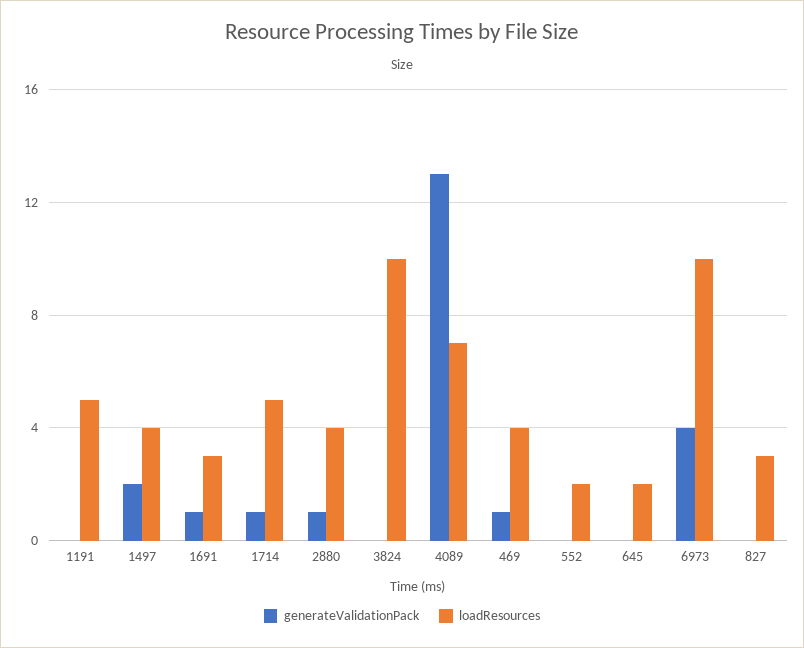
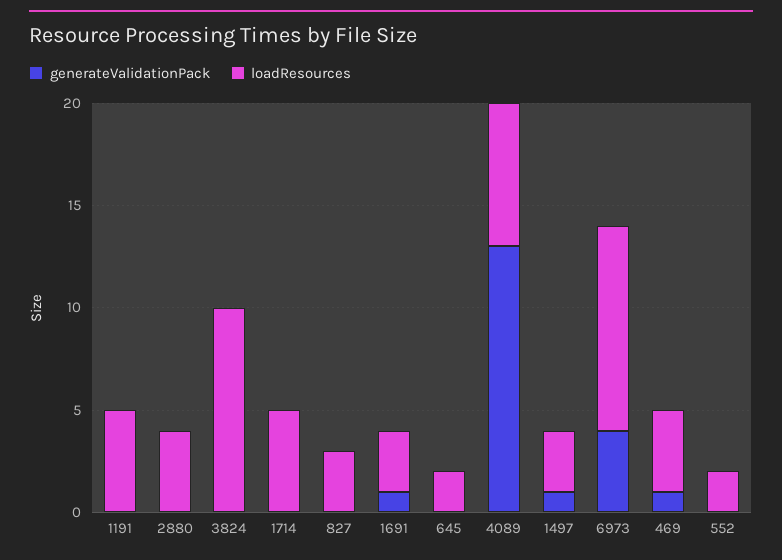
  {
    "generateValidationPack": {
      "1191": 0,
-     "1497": 2,
+     "1497": 1,
      "1691": 1,
-     "1714": 1,
+     "1714": 0,
-     "2880": 1,
+     "2880": 0,
      "3824": 0,
      "4089": 13,
      "469": 1,
      "552": 0,
      "645": 0,
      "6973": 4,
      "827": 0
    },
    "loadResources": {
      "1191": 5,
-     "1497": 4,
+     "1497": 3,
      "1691": 3,
      "1714": 5,
      "2880": 4,
      "3824": 10,
      "4089": 7,
      "469": 4,
      "552": 2,
      "645": 2,
      "6973": 10,
      "827": 3
    }
  }

